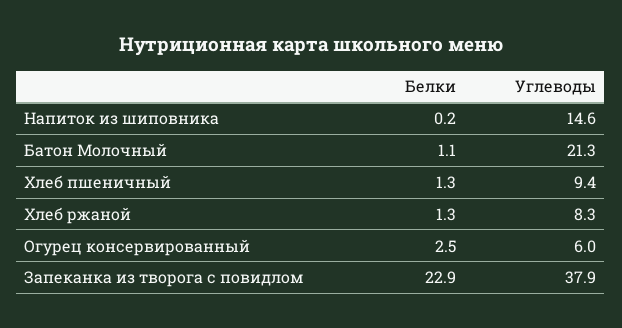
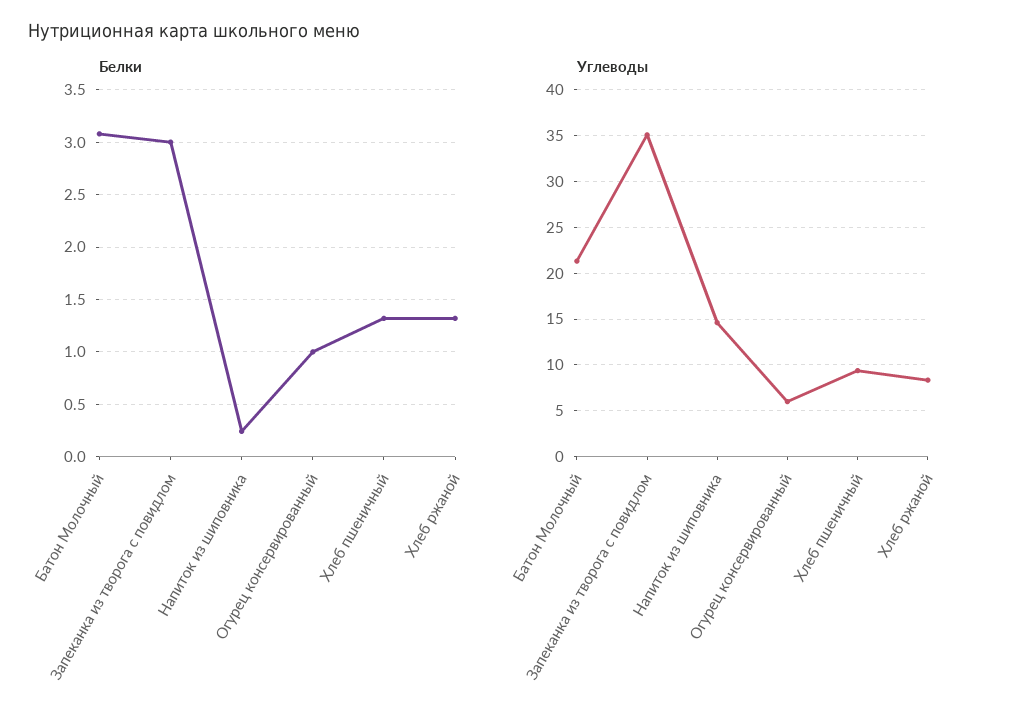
  {
    "Белки": {
      "Напиток из шиповника": 0.2,
-     "Батон Молочный": 1.1,
+     "Батон Молочный": 3.1,
      "Хлеб пшеничный": 1.3,
      "Хлеб ржаной": 1.3,
-     "Огурец консервированный": 2.5,
+     "Огурец консервированный": 1,
-     "Запеканка из творога с повидлом": 22.9
+     "Запеканка из творога с повидлом": 3
    },
    "Углеводы": {
      "Напиток из шиповника": 14.6,
      "Батон Молочный": 21.3,
      "Хлеб пшеничный": 9.4,
      "Хлеб ржаной": 8.3,
      "Огурец консервированный": 6,
-     "Запеканка из творога с повидлом": 37.9
+     "Запеканка из творога с повидлом": 35
    }
  }

